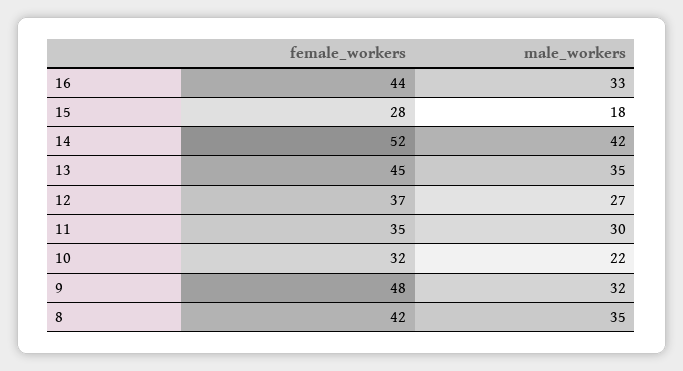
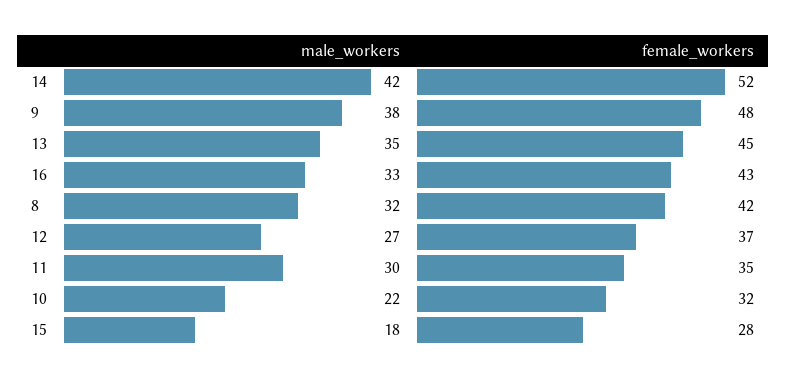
  {
    "female_workers": {
-     "16": 44,
+     "16": 43,
      "15": 28,
      "14": 52,
      "13": 45,
      "12": 37,
      "11": 35,
      "10": 32,
      "9": 48,
      "8": 42
    },
    "male_workers": {
      "16": 33,
      "15": 18,
      "14": 42,
      "13": 35,
      "12": 27,
      "11": 30,
      "10": 22,
-     "9": 32,
+     "9": 38,
-     "8": 35
+     "8": 32
    }
  }

